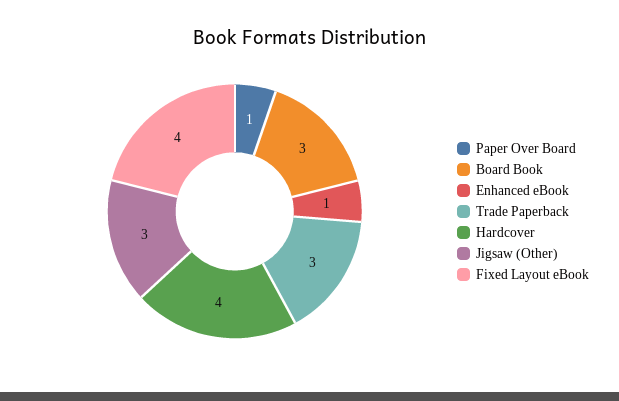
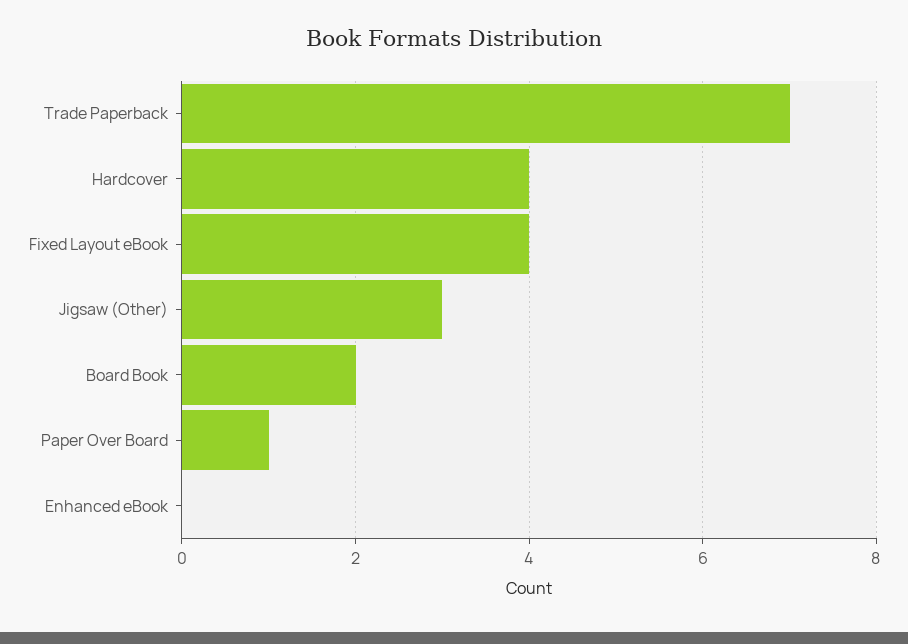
  {
    "Paper Over Board": 1,
-   "Board Book": 3,
+   "Board Book": 2,
-   "Enhanced eBook": 1,
+   "Enhanced eBook": 0,
-   "Trade Paperback": 3,
+   "Trade Paperback": 7,
    "Hardcover": 4,
    "Jigsaw (Other)": 3,
    "Fixed Layout eBook": 4
  }

